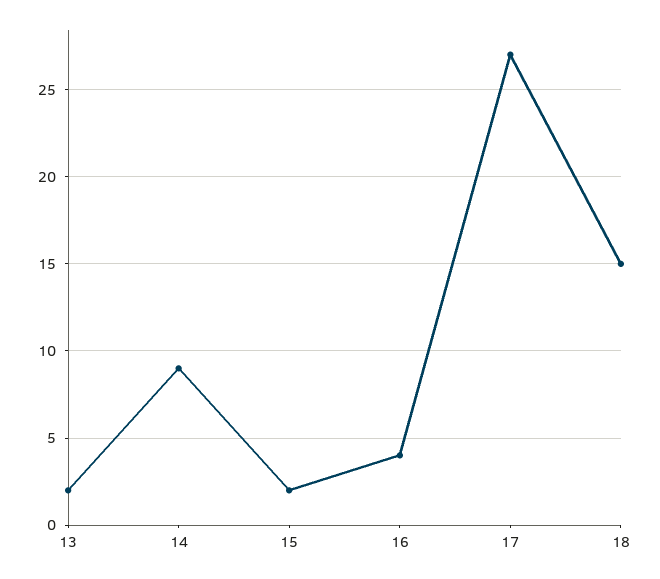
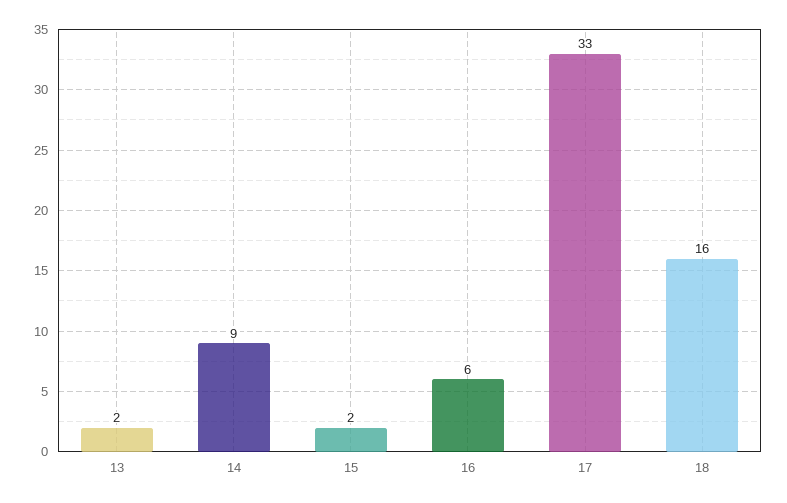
  {
    "13": 2,
    "14": 9,
    "15": 2,
-   "16": 4,
+   "16": 6,
-   "17": 27,
+   "17": 33,
-   "18": 15
+   "18": 16
  }

